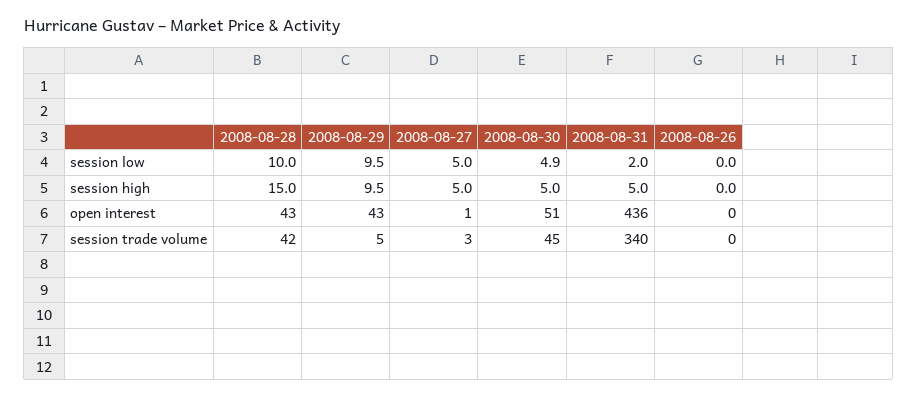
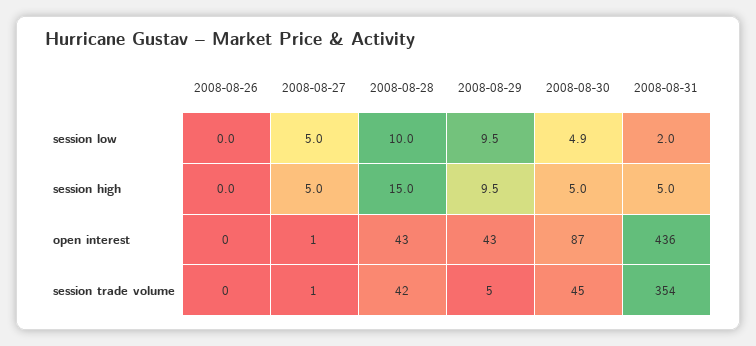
  {
    "2008-08-28": {
      "session low": 10,
      "session high": 15,
      "open interest": 43,
      "session trade volume": 42
    },
    "2008-08-29": {
      "session low": 9.5,
      "session high": 9.5,
      "open interest": 43,
      "session trade volume": 5
    },
    "2008-08-27": {
      "session low": 5,
      "session high": 5,
      "open interest": 1,
-     "session trade volume": 3
+     "session trade volume": 1
    },
    "2008-08-30": {
      "session low": 4.9,
      "session high": 5,
-     "open interest": 51,
+     "open interest": 87,
      "session trade volume": 45
    },
    "2008-08-31": {
      "session low": 2,
      "session high": 5,
      "open interest": 436,
-     "session trade volume": 340
+     "session trade volume": 354
    },
    "2008-08-26": {
      "session low": 0,
      "session high": 0,
      "open interest": 0,
      "session trade volume": 0
    }
  }

